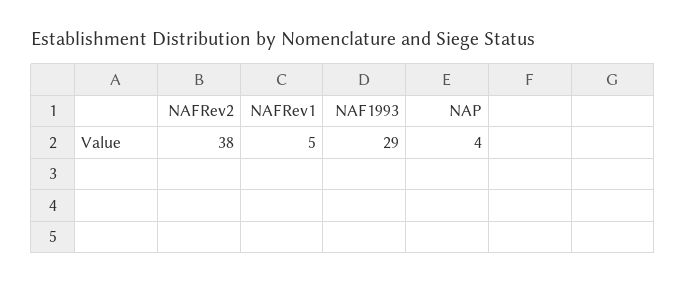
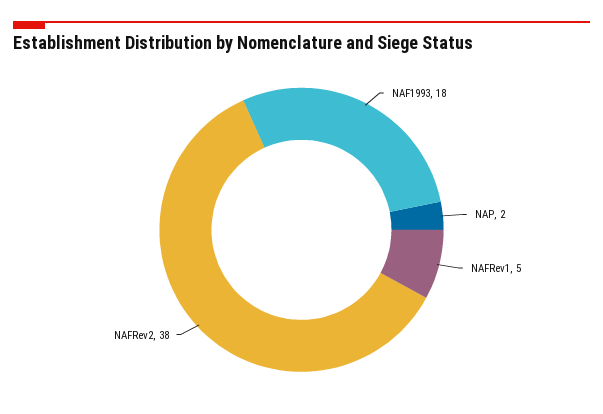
  {
    "NAFRev2": 38,
    "NAFRev1": 5,
-   "NAF1993": 29,
+   "NAF1993": 18,
-   "NAP": 4
+   "NAP": 2
  }

